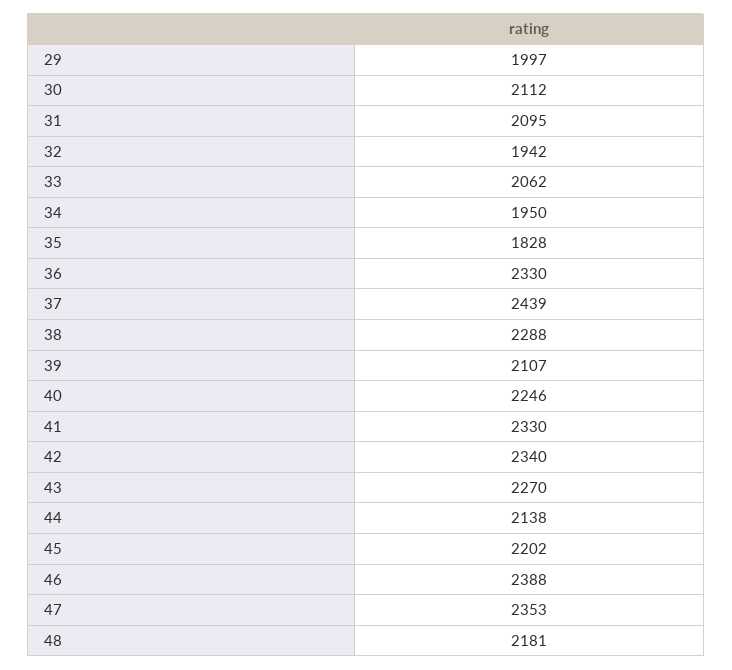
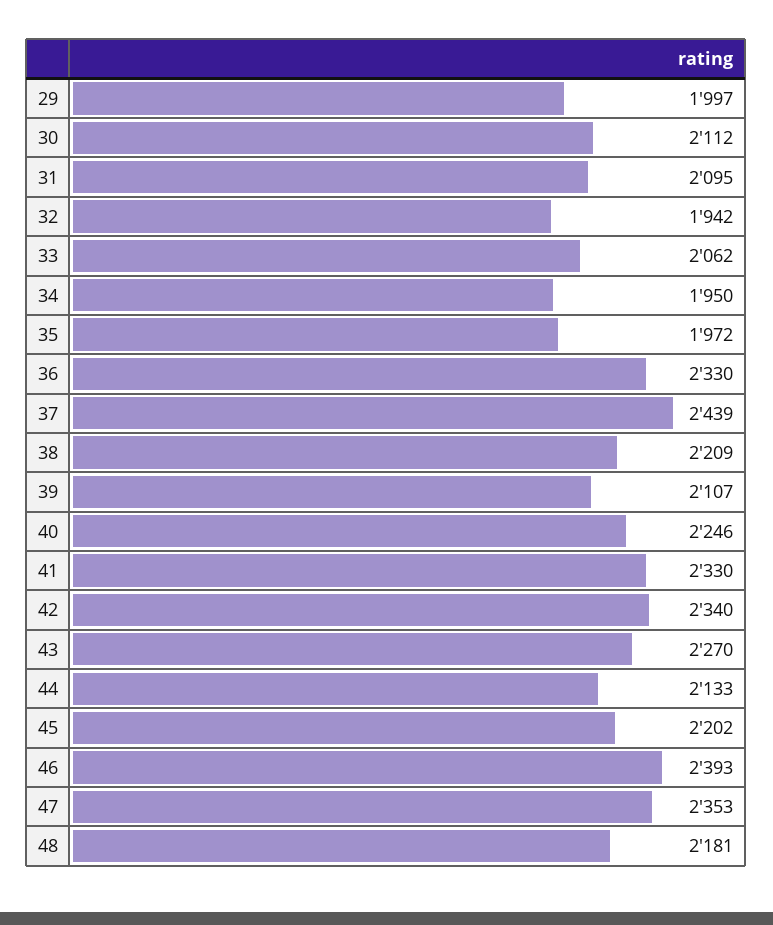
  {
    "29": 1997,
    "30": 2112,
    "31": 2095,
    "32": 1942,
    "33": 2062,
    "34": 1950,
-   "35": 1828,
+   "35": 1972,
    "36": 2330,
    "37": 2439,
-   "38": 2288,
+   "38": 2209,
    "39": 2107,
    "40": 2246,
    "41": 2330,
    "42": 2340,
    "43": 2270,
-   "44": 2138,
+   "44": 2133,
    "45": 2202,
-   "46": 2388,
+   "46": 2393,
    "47": 2353,
    "48": 2181
  }

